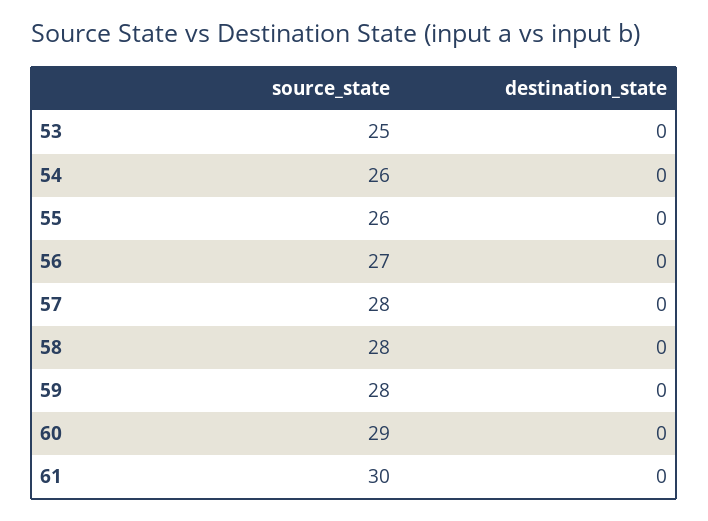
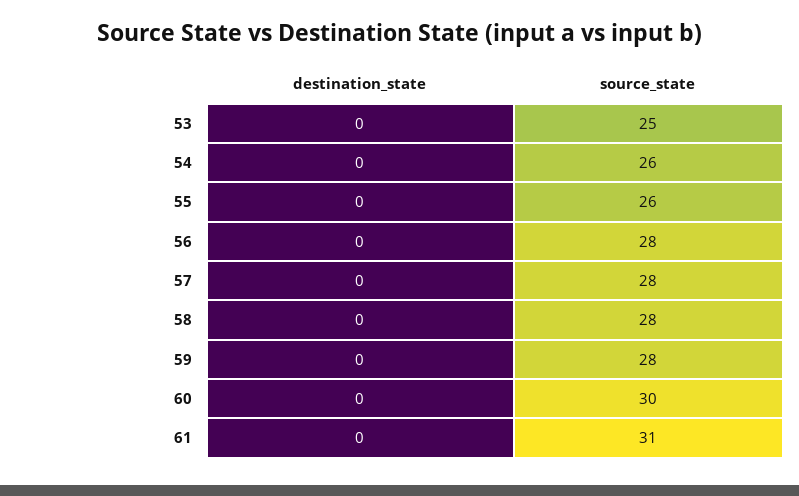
  {
    "source_state": {
      "53": 25,
      "54": 26,
      "55": 26,
-     "56": 27,
+     "56": 28,
      "57": 28,
      "58": 28,
      "59": 28,
-     "60": 29,
+     "60": 30,
-     "61": 30
+     "61": 31
    },
    "destination_state": {
      "53": 0,
      "54": 0,
      "55": 0,
      "56": 0,
      "57": 0,
      "58": 0,
      "59": 0,
      "60": 0,
      "61": 0
    }
  }

